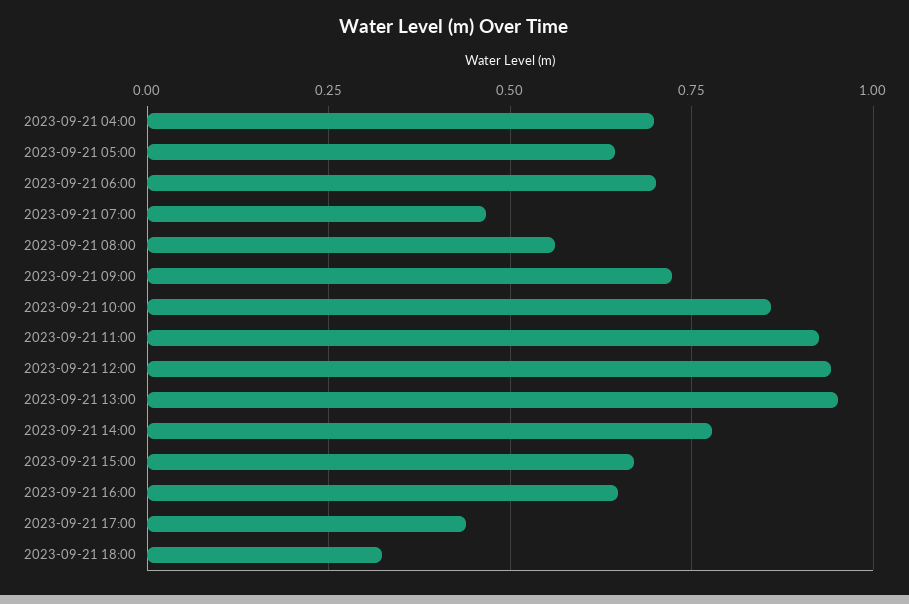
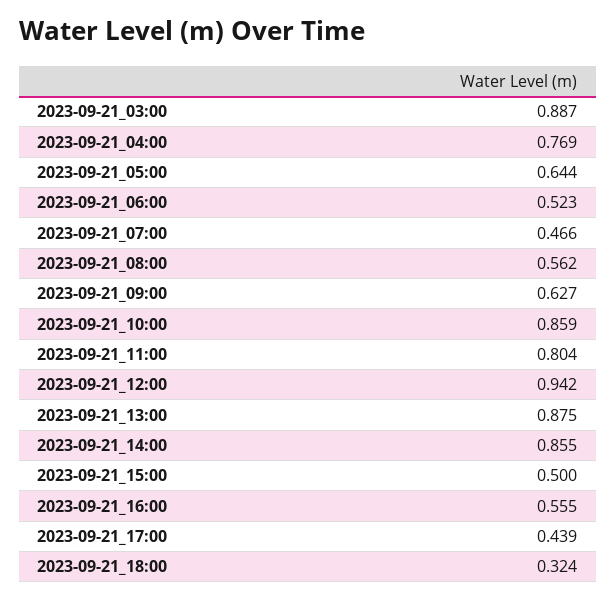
  {
-   "2023-09-21 04:00": 0.7,
+   "2023-09-21 04:00": 0.769,
    "2023-09-21 05:00": 0.644,
-   "2023-09-21 06:00": 0.7,
+   "2023-09-21 06:00": 0.523,
    "2023-09-21 07:00": 0.466,
    "2023-09-21 08:00": 0.562,
-   "2023-09-21 09:00": 0.725,
+   "2023-09-21 09:00": 0.627,
    "2023-09-21 10:00": 0.859,
-   "2023-09-21 11:00": 0.925,
+   "2023-09-21 11:00": 0.804,
    "2023-09-21 12:00": 0.942,
-   "2023-09-21 13:00": 0.95,
+   "2023-09-21 13:00": 0.875,
-   "2023-09-21 14:00": 0.775,
+   "2023-09-21 14:00": 0.855,
-   "2023-09-21 15:00": 0.675,
+   "2023-09-21 15:00": 0.5,
-   "2023-09-21 16:00": 0.65,
+   "2023-09-21 16:00": 0.555,
    "2023-09-21 17:00": 0.439,
-   "2023-09-21 18:00": 0.324
+   "2023-09-21 18:00": 0.324,
+   "2023-09-21_03:00": 0.887
  }

